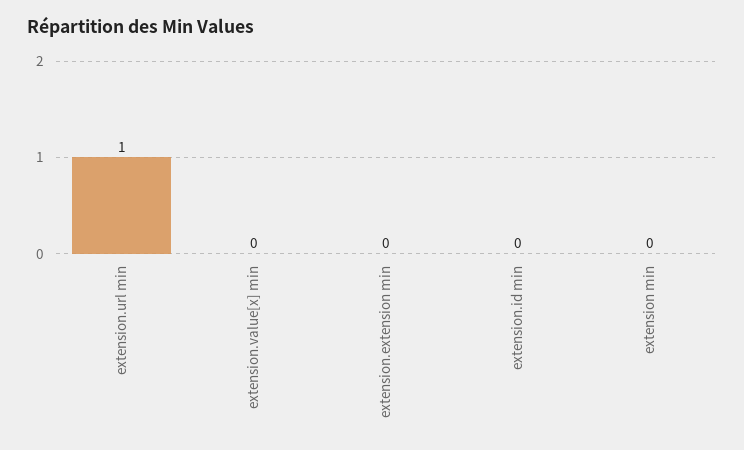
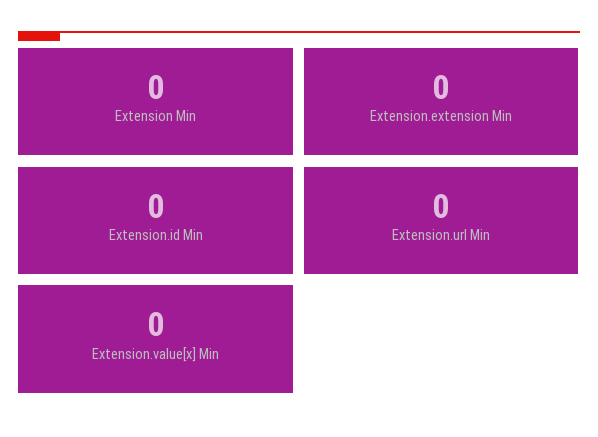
  {
-   "extension.url min": 1,
+   "extension.url min": 0,
    "extension.value[x] min": 0,
    "extension.extension min": 0,
    "extension.id min": 0,
    "extension min": 0
  }

